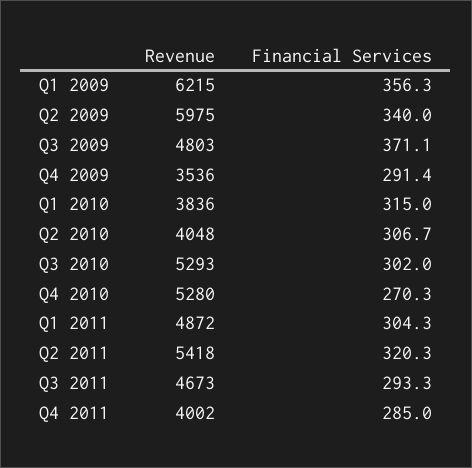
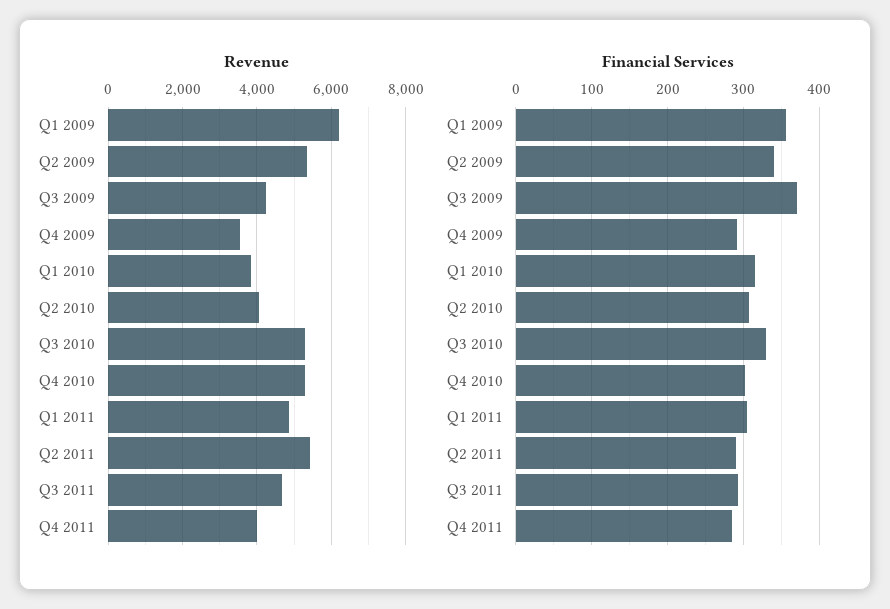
  {
    "Revenue": {
      "Q1 2009": 6215,
-     "Q2 2009": 5975,
+     "Q2 2009": 5400,
-     "Q3 2009": 4803,
+     "Q3 2009": 4200,
      "Q4 2009": 3536,
      "Q1 2010": 3836,
      "Q2 2010": 4048,
      "Q3 2010": 5293,
      "Q4 2010": 5280,
      "Q1 2011": 4872,
      "Q2 2011": 5418,
      "Q3 2011": 4673,
      "Q4 2011": 4002
    },
    "Financial Services": {
      "Q1 2009": 356.3,
      "Q2 2009": 340,
      "Q3 2009": 371.1,
      "Q4 2009": 291.4,
      "Q1 2010": 315,
      "Q2 2010": 306.7,
-     "Q3 2010": 302,
+     "Q3 2010": 330,
-     "Q4 2010": 270.3,
+     "Q4 2010": 300,
      "Q1 2011": 304.3,
-     "Q2 2011": 320.3,
+     "Q2 2011": 290,
      "Q3 2011": 293.3,
      "Q4 2011": 285
    }
  }

